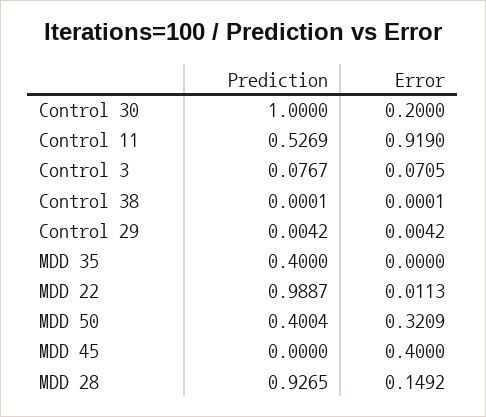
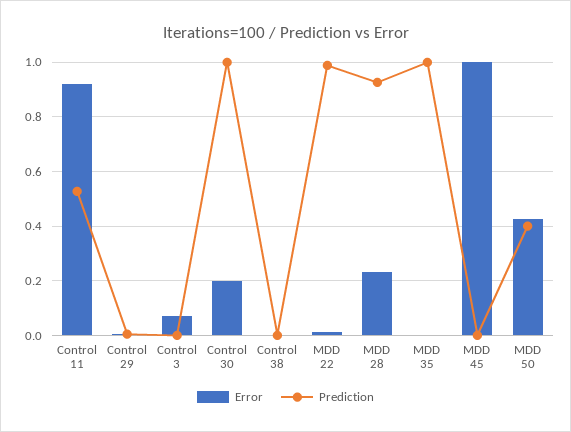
  {
    "Prediction": {
      "Control 30": 1,
      "Control 11": 0.5269,
-     "Control 3": 0.0767,
+     "Control 3": 0,
      "Control 38": 0.0001,
      "Control 29": 0.0042,
-     "MDD 35": 0.4,
+     "MDD 35": 1,
      "MDD 22": 0.9887,
      "MDD 50": 0.4004,
      "MDD 45": 0,
      "MDD 28": 0.9265
    },
    "Error": {
      "Control 30": 0.2,
      "Control 11": 0.919,
      "Control 3": 0.0705,
      "Control 38": 0.0001,
      "Control 29": 0.0042,
      "MDD 35": 0,
      "MDD 22": 0.0113,
-     "MDD 50": 0.3209,
+     "MDD 50": 0.425,
-     "MDD 45": 0.4,
+     "MDD 45": 1,
-     "MDD 28": 0.1492
+     "MDD 28": 0.225
    }
  }

